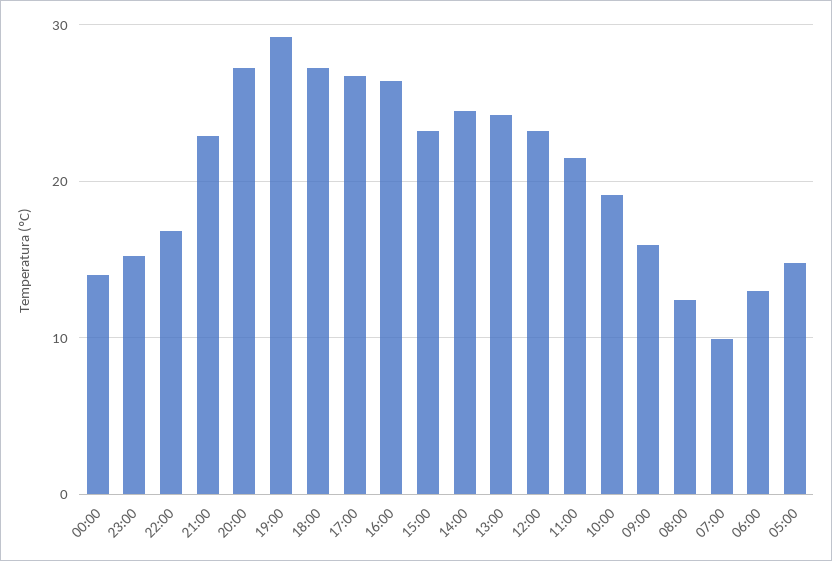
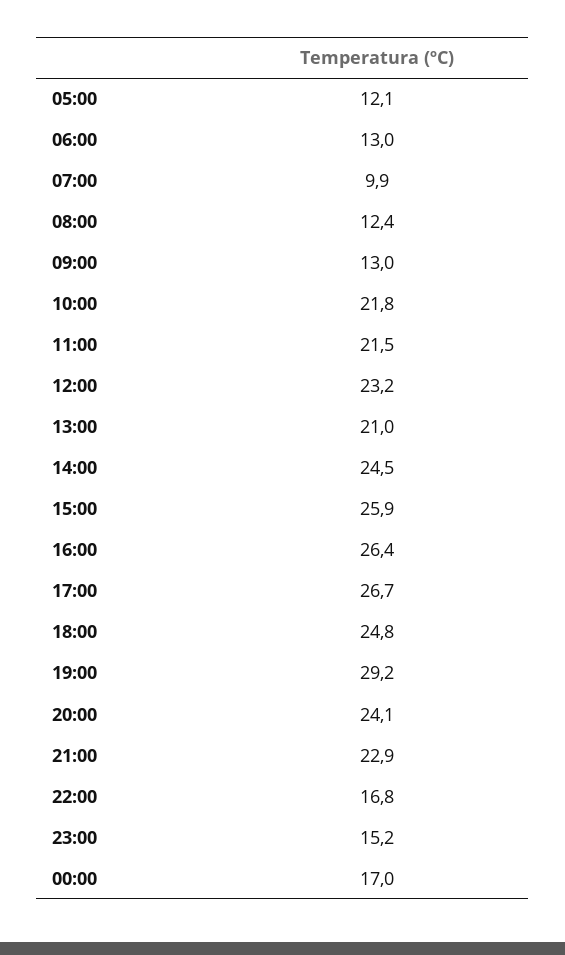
  {
-   "00:00": 14,
+   "00:00": 17,
    "23:00": 15.2,
    "22:00": 16.8,
    "21:00": 22.9,
-   "20:00": 27,
+   "20:00": 24.1,
    "19:00": 29.2,
-   "18:00": 27,
+   "18:00": 24.8,
    "17:00": 26.7,
    "16:00": 26.4,
-   "15:00": 23,
+   "15:00": 25.9,
    "14:00": 24.5,
-   "13:00": 24,
+   "13:00": 21,
    "12:00": 23.2,
    "11:00": 21.5,
-   "10:00": 19,
+   "10:00": 21.8,
-   "09:00": 16,
+   "09:00": 13,
    "08:00": 12.4,
    "07:00": 9.9,
    "06:00": 13,
-   "05:00": 15
+   "05:00": 12.1
  }

